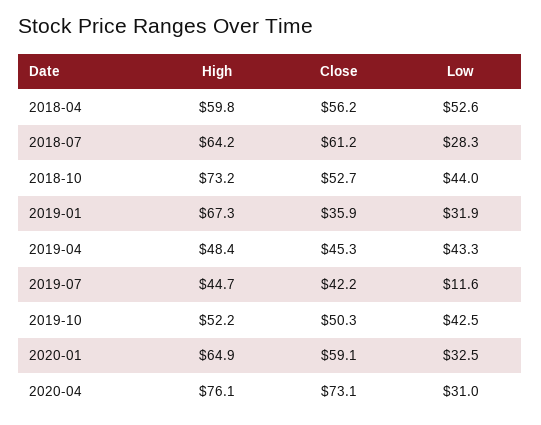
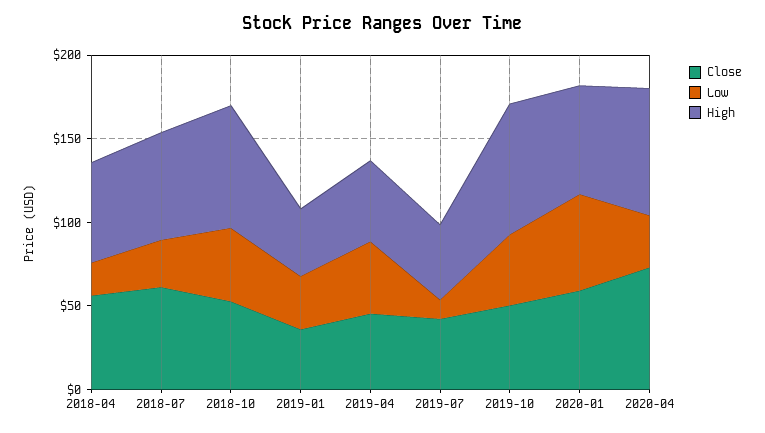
  {
    "High": {
      "2018-04": 59.8,
      "2018-07": 64.2,
      "2018-10": 73.2,
-     "2019-01": 67.3,
+     "2019-01": 40,
      "2019-04": 48.4,
      "2019-07": 44.7,
-     "2019-10": 52.2,
+     "2019-10": 80,
      "2020-01": 64.9,
      "2020-04": 76.1
    },
    "Close": {
      "2018-04": 56.2,
      "2018-07": 61.2,
      "2018-10": 52.7,
      "2019-01": 35.9,
      "2019-04": 45.3,
      "2019-07": 42.2,
      "2019-10": 50.3,
      "2020-01": 59.1,
      "2020-04": 73.1
    },
    "Low": {
-     "2018-04": 52.6,
+     "2018-04": 20,
      "2018-07": 28.3,
      "2018-10": 44,
      "2019-01": 31.9,
      "2019-04": 43.3,
      "2019-07": 11.6,
      "2019-10": 42.5,
-     "2020-01": 32.5,
+     "2020-01": 60,
      "2020-04": 31
    }
  }

